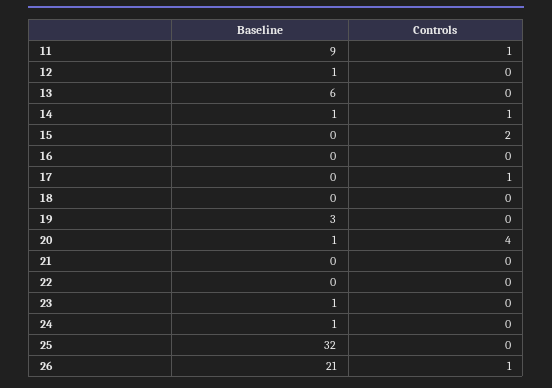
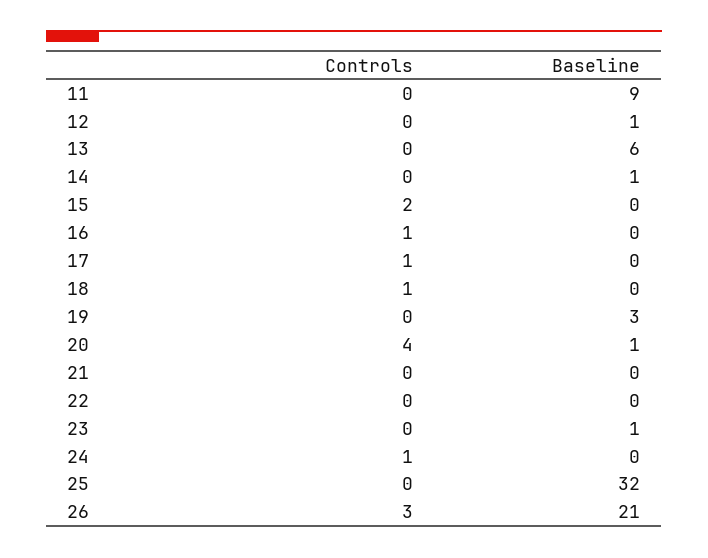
  {
    "Baseline": {
      "11": 9,
      "12": 1,
      "13": 6,
      "14": 1,
      "15": 0,
      "16": 0,
      "17": 0,
      "18": 0,
      "19": 3,
      "20": 1,
      "21": 0,
      "22": 0,
      "23": 1,
-     "24": 1,
+     "24": 0,
      "25": 32,
      "26": 21
    },
    "Controls": {
-     "11": 1,
+     "11": 0,
      "12": 0,
      "13": 0,
-     "14": 1,
+     "14": 0,
      "15": 2,
-     "16": 0,
+     "16": 1,
      "17": 1,
-     "18": 0,
+     "18": 1,
      "19": 0,
      "20": 4,
      "21": 0,
      "22": 0,
      "23": 0,
-     "24": 0,
+     "24": 1,
      "25": 0,
-     "26": 1
+     "26": 3
    }
  }

